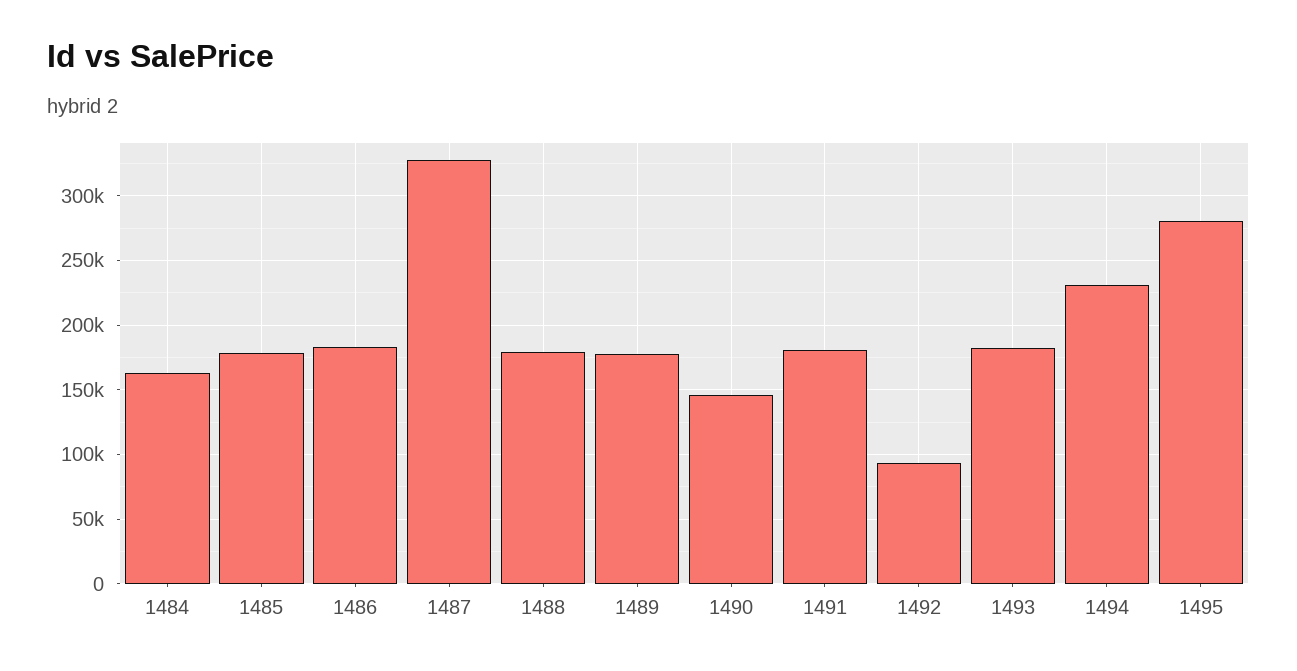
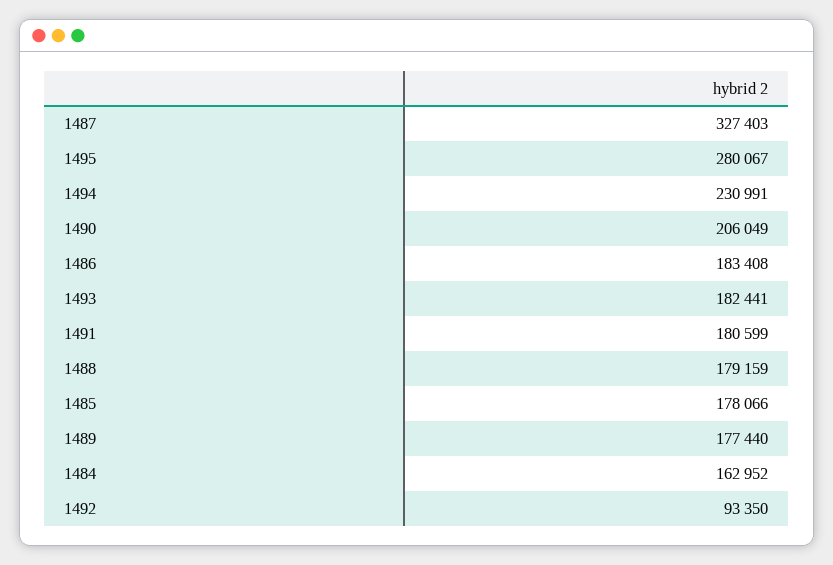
  {
    "1484": 162952,
    "1485": 178066,
    "1486": 183408,
    "1487": 327403,
    "1488": 179159,
    "1489": 177440,
-   "1490": 145000,
+   "1490": 206049,
    "1491": 180599,
    "1492": 93350,
    "1493": 182441,
    "1494": 230991,
    "1495": 280067
  }

